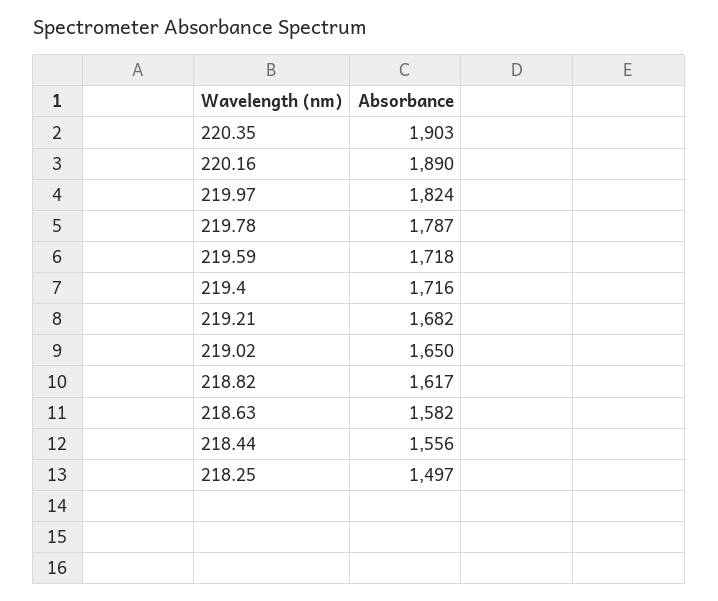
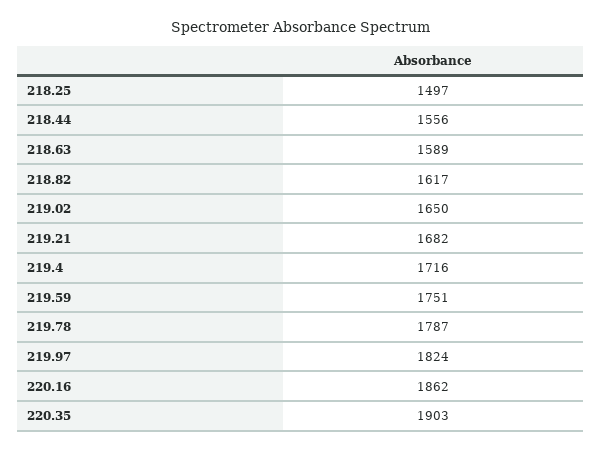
  {
    "220.35": 1903,
-   "220.16": 1890,
+   "220.16": 1862,
    "219.97": 1824,
    "219.78": 1787,
-   "219.59": 1718,
+   "219.59": 1751,
    "219.4": 1716,
    "219.21": 1682,
    "219.02": 1650,
    "218.82": 1617,
-   "218.63": 1582,
+   "218.63": 1589,
    "218.44": 1556,
    "218.25": 1497
  }

